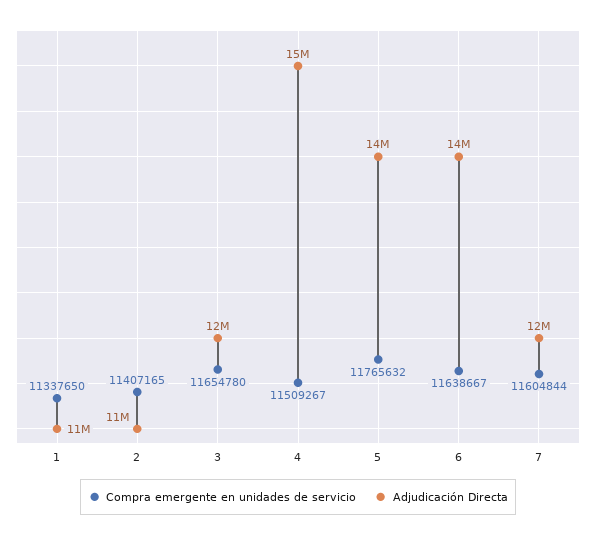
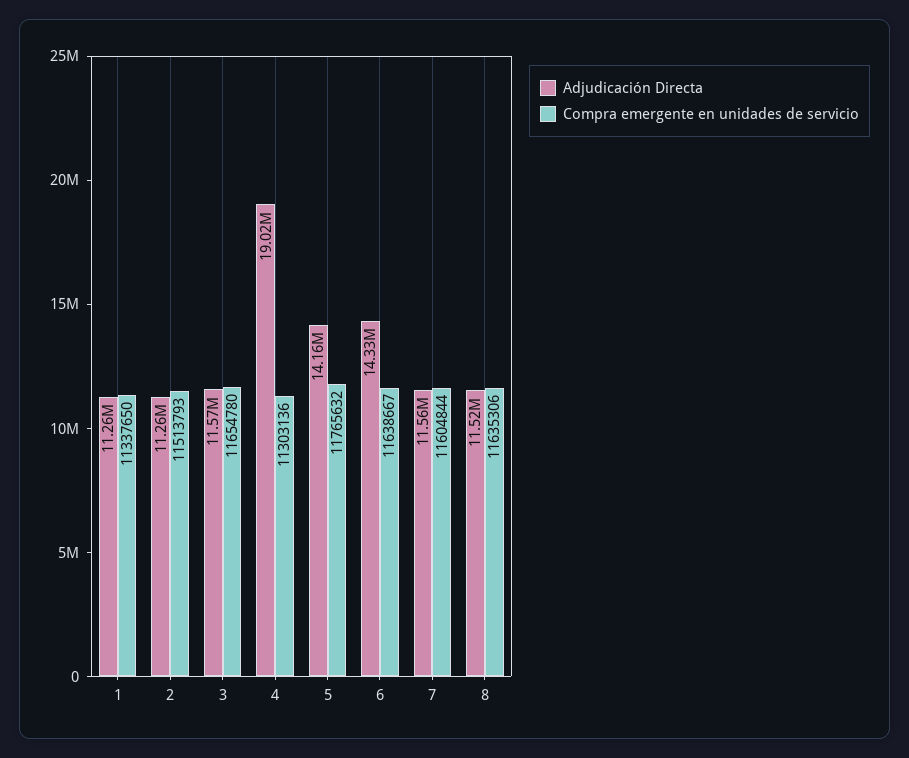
  {
    "Compra emergente en unidades de servicio": {
      "1": 11337650,
-     "2": 11407165,
+     "2": 11513793,
      "3": 11654780,
-     "4": 11509267,
+     "4": 11303136,
      "5": 11765632,
      "6": 11638667,
-     "7": 11604844
+     "7": 11604844,
+     "8": 11635306
    },
    "Adjudicación Directa": {
      "1": 11260000,
      "2": 11260000,
      "3": 11570000,
-     "4": 15000000,
+     "4": 19020000,
      "5": 14160000,
      "6": 14330000,
-     "7": 11560000
+     "7": 11560000,
+     "8": 11520000
    }
  }

